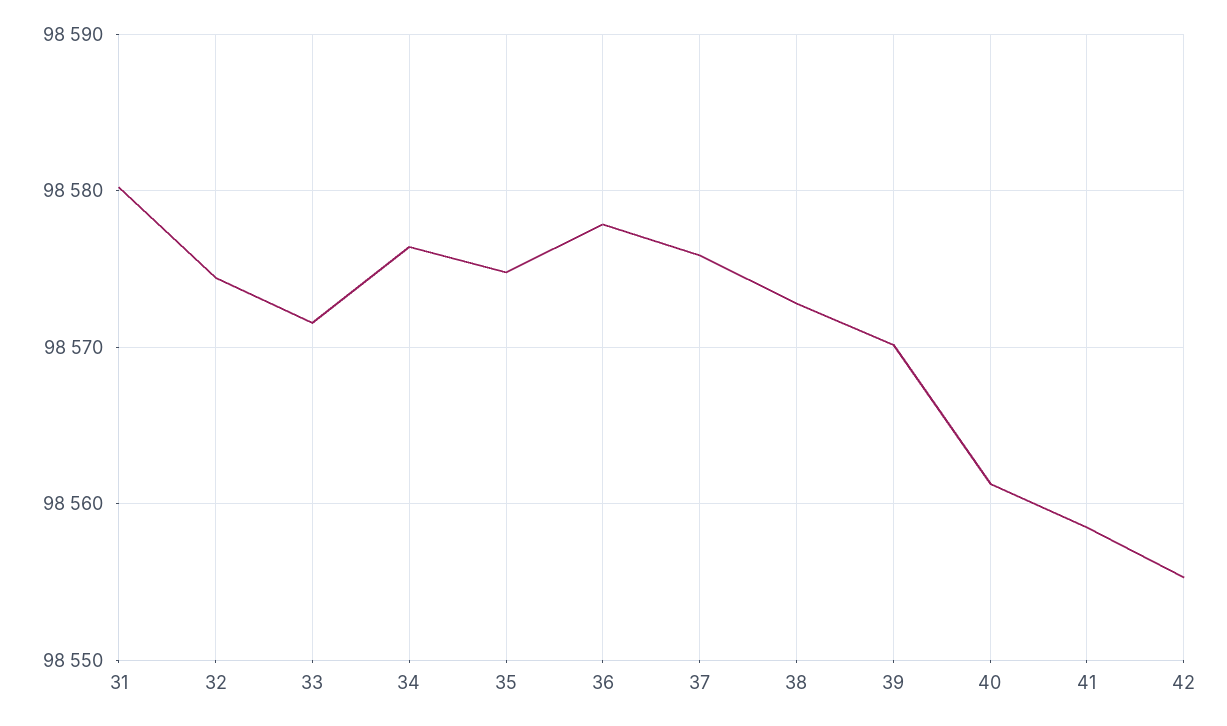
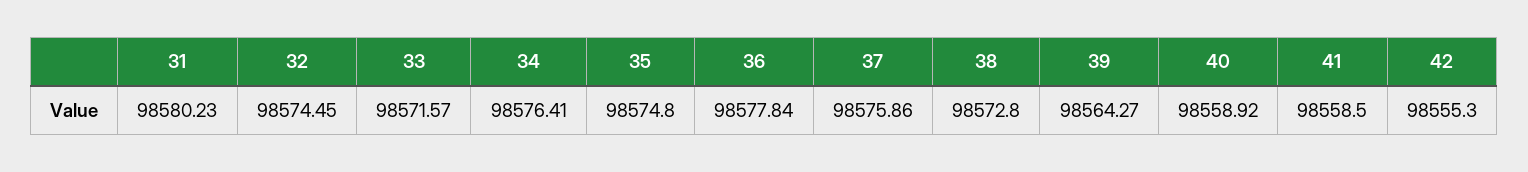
  {
    "31": 98580.23,
    "32": 98574.45,
    "33": 98571.57,
    "34": 98576.41,
    "35": 98574.8,
    "36": 98577.84,
    "37": 98575.86,
    "38": 98572.8,
-   "39": 98570,
+   "39": 98564.27,
-   "40": 98561,
+   "40": 98558.92,
    "41": 98558.5,
    "42": 98555.3
  }

